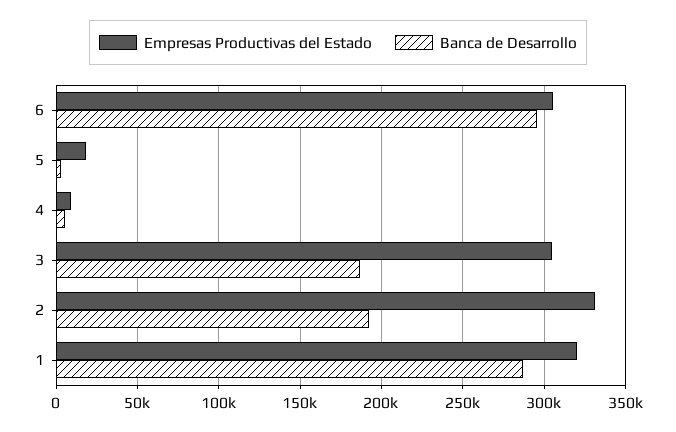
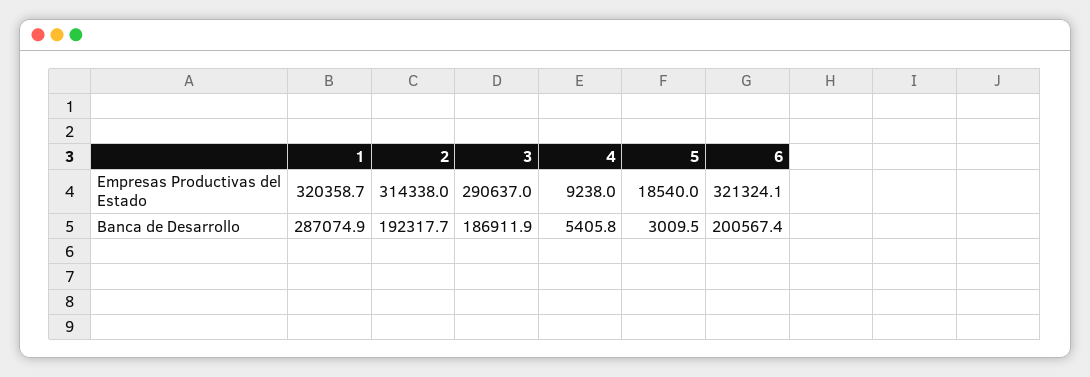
  {
    "Empresas Productivas del Estado": {
-     "6": 305000,
+     "6": 321324.1,
      "5": 18540,
      "4": 9238,
-     "3": 305000,
+     "3": 290637,
-     "2": 330000,
+     "2": 314338,
      "1": 320358.7
    },
    "Banca de Desarrollo": {
-     "6": 295000,
+     "6": 200567.4,
      "5": 3009.5,
      "4": 5405.8,
      "3": 186911.9,
      "2": 192317.7,
      "1": 287074.9
    }
  }

